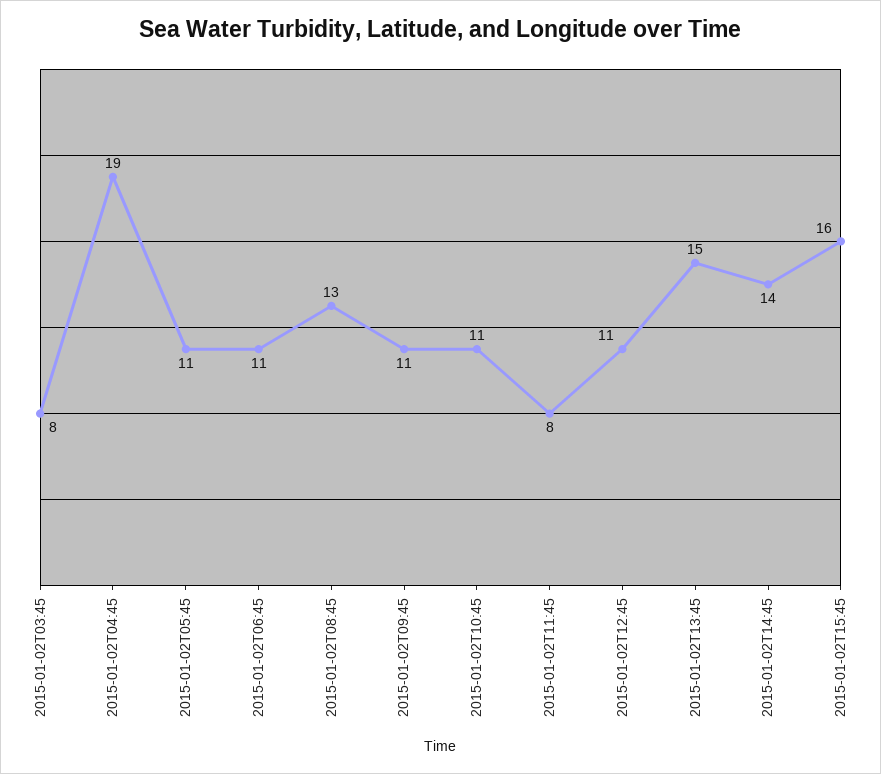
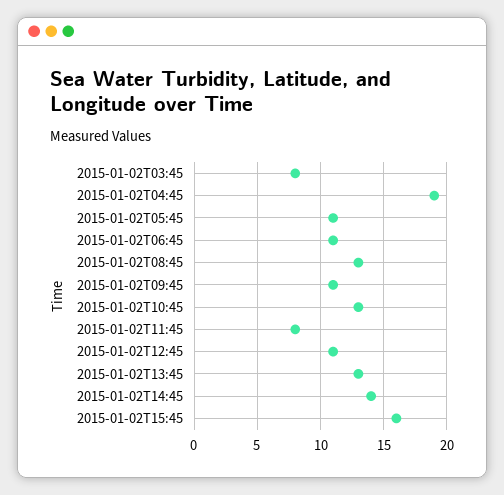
  {
    "2015-01-02T03:45": 8,
    "2015-01-02T04:45": 19,
    "2015-01-02T05:45": 11,
    "2015-01-02T06:45": 11,
    "2015-01-02T08:45": 13,
    "2015-01-02T09:45": 11,
-   "2015-01-02T10:45": 11,
+   "2015-01-02T10:45": 13,
    "2015-01-02T11:45": 8,
    "2015-01-02T12:45": 11,
-   "2015-01-02T13:45": 15,
+   "2015-01-02T13:45": 13,
    "2015-01-02T14:45": 14,
    "2015-01-02T15:45": 16
  }

